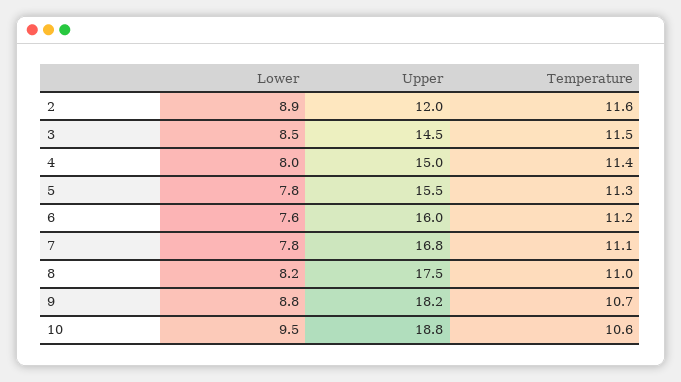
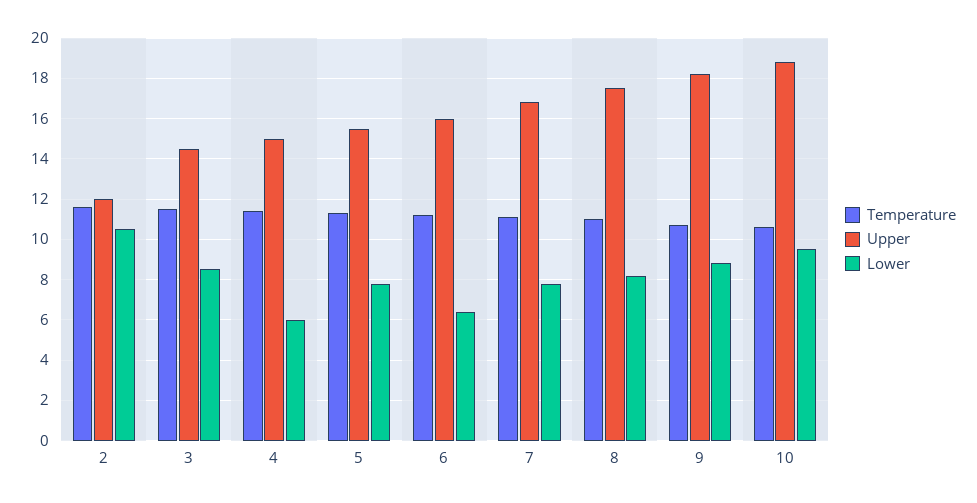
  {
    "Lower": {
-     "2": 8.9,
+     "2": 10.5,
      "3": 8.5,
-     "4": 8,
+     "4": 6,
      "5": 7.8,
-     "6": 7.6,
+     "6": 6.5,
      "7": 7.8,
      "8": 8.2,
      "9": 8.8,
      "10": 9.5
    },
    "Upper": {
      "2": 12,
      "3": 14.5,
      "4": 15,
      "5": 15.5,
      "6": 16,
      "7": 16.8,
      "8": 17.5,
      "9": 18.2,
      "10": 18.8
    },
    "Temperature": {
      "2": 11.6,
      "3": 11.5,
      "4": 11.4,
      "5": 11.3,
      "6": 11.2,
      "7": 11.1,
      "8": 11,
      "9": 10.7,
      "10": 10.6
    }
  }

